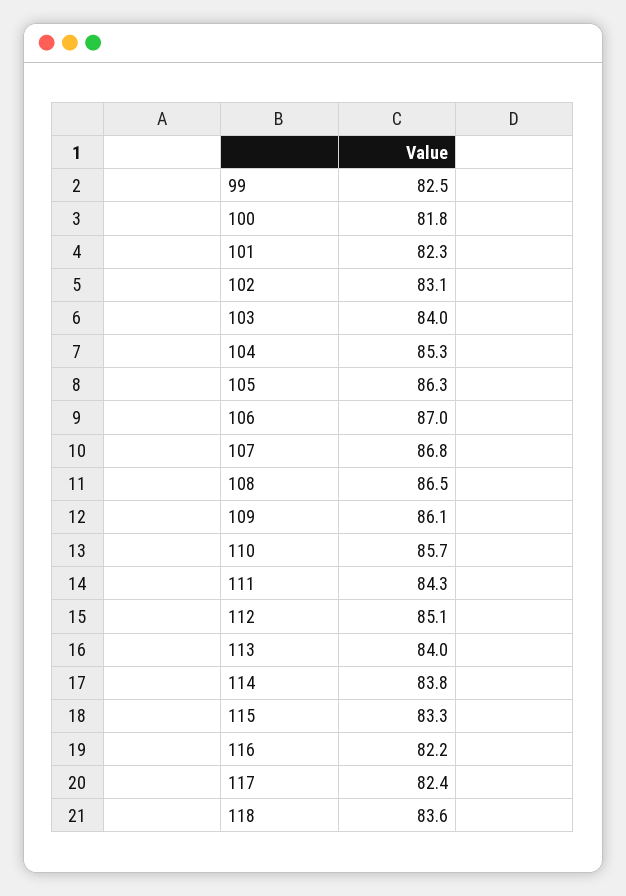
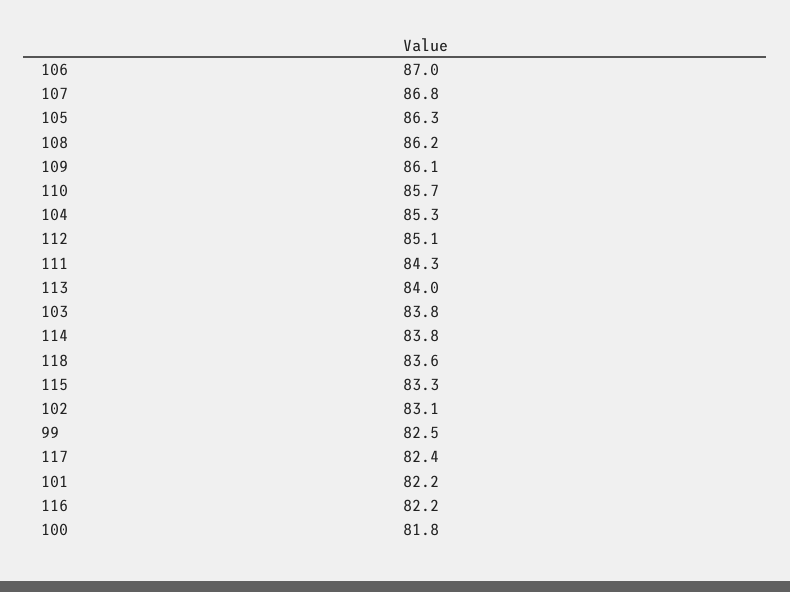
  {
    "99": 82.5,
    "100": 81.8,
-   "101": 82.3,
+   "101": 82.2,
    "102": 83.1,
-   "103": 84,
+   "103": 83.8,
    "104": 85.3,
    "105": 86.3,
    "106": 87,
    "107": 86.8,
-   "108": 86.5,
+   "108": 86.2,
    "109": 86.1,
    "110": 85.7,
    "111": 84.3,
    "112": 85.1,
    "113": 84,
    "114": 83.8,
    "115": 83.3,
    "116": 82.2,
    "117": 82.4,
    "118": 83.6
  }

